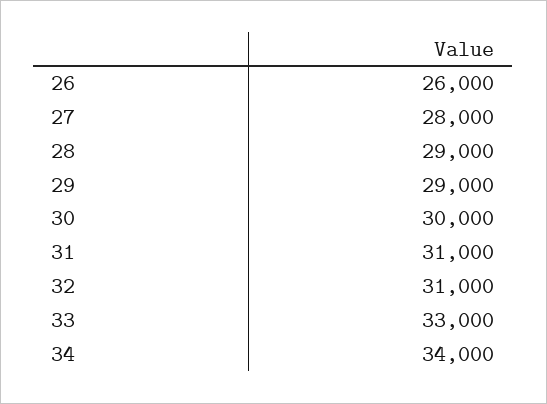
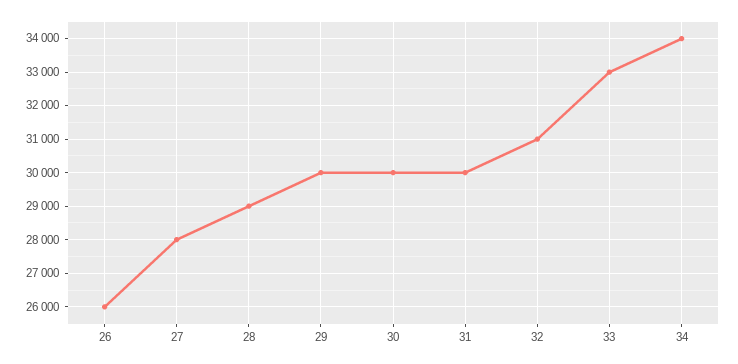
  {
    "26": 26000,
    "27": 28000,
    "28": 29000,
-   "29": 29000,
+   "29": 30000,
    "30": 30000,
-   "31": 31000,
+   "31": 30000,
    "32": 31000,
    "33": 33000,
    "34": 34000
  }

